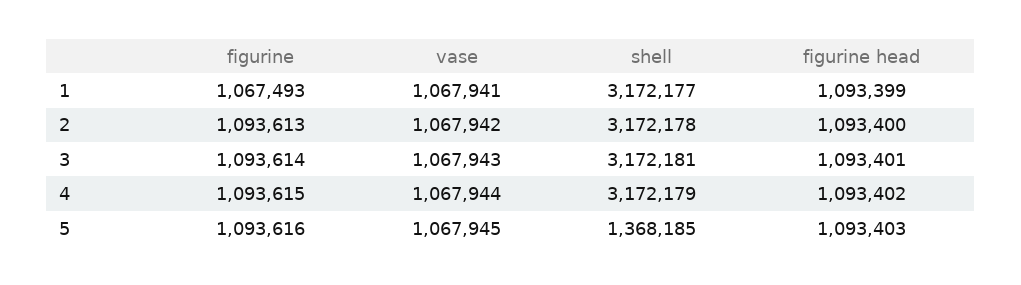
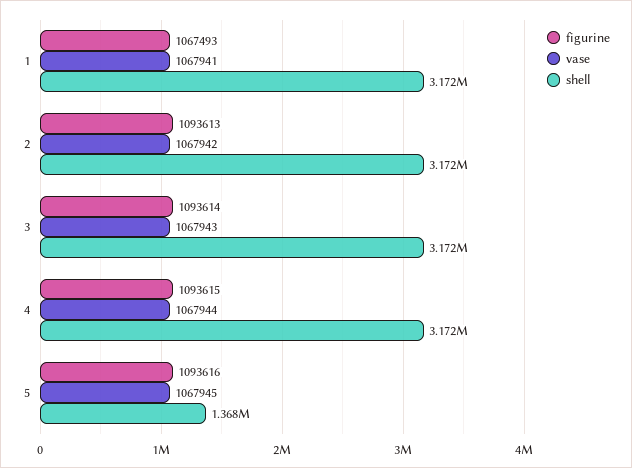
  {
    "figurine": {
      "1": 1067493,
      "2": 1093613,
      "3": 1093614,
      "4": 1093615,
      "5": 1093616
    },
    "vase": {
      "1": 1067941,
      "2": 1067942,
      "3": 1067943,
      "4": 1067944,
      "5": 1067945
    },
    "shell": {
      "1": 3172177,
      "2": 3172178,
      "3": 3172181,
      "4": 3172179,
      "5": 1368185
-   },
+   }
-   "figurine head": {
-     "1": 1093399,
-     "2": 1093400,
-     "3": 1093401,
-     "4": 1093402,
-     "5": 1093403
-   }
  }

